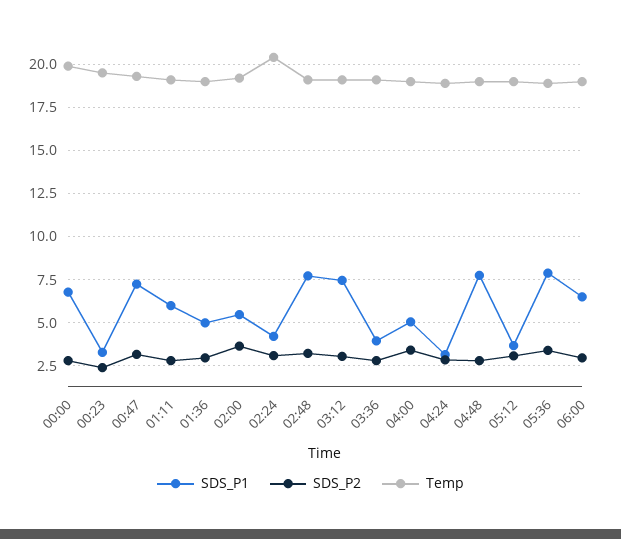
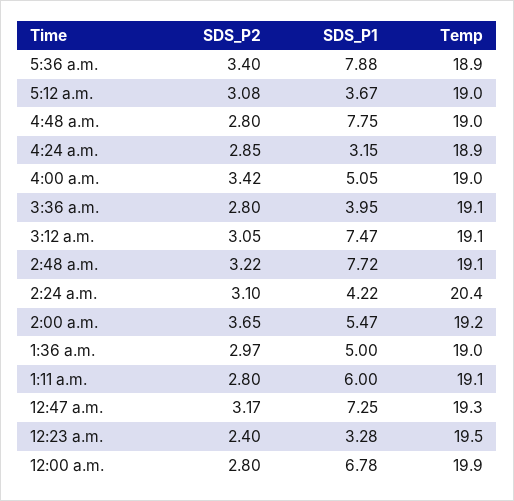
  {
    "SDS_P1": {
      "00:00": 6.78,
      "00:23": 3.28,
      "00:47": 7.25,
      "01:11": 6,
      "01:36": 5,
      "02:00": 5.47,
      "02:24": 4.22,
      "02:48": 7.72,
      "03:12": 7.47,
      "03:36": 3.95,
      "04:00": 5.05,
      "04:24": 3.15,
      "04:48": 7.75,
      "05:12": 3.67,
-     "05:36": 7.88,
+     "05:36": 7.88
-     "06:00": 6.5
    },
    "SDS_P2": {
      "00:00": 2.8,
      "00:23": 2.4,
      "00:47": 3.17,
      "01:11": 2.8,
      "01:36": 2.97,
      "02:00": 3.65,
      "02:24": 3.1,
      "02:48": 3.22,
      "03:12": 3.05,
      "03:36": 2.8,
      "04:00": 3.42,
      "04:24": 2.85,
      "04:48": 2.8,
      "05:12": 3.08,
-     "05:36": 3.4,
+     "05:36": 3.4
-     "06:00": 3
    },
    "Temp": {
      "00:00": 19.9,
      "00:23": 19.5,
      "00:47": 19.3,
      "01:11": 19.1,
      "01:36": 19,
      "02:00": 19.2,
      "02:24": 20.4,
      "02:48": 19.1,
      "03:12": 19.1,
      "03:36": 19.1,
      "04:00": 19,
      "04:24": 18.9,
      "04:48": 19,
      "05:12": 19,
-     "05:36": 18.9,
+     "05:36": 18.9
-     "06:00": 19
    }
  }

